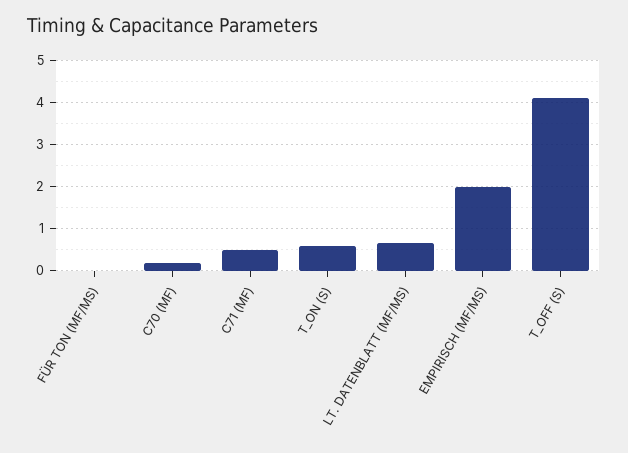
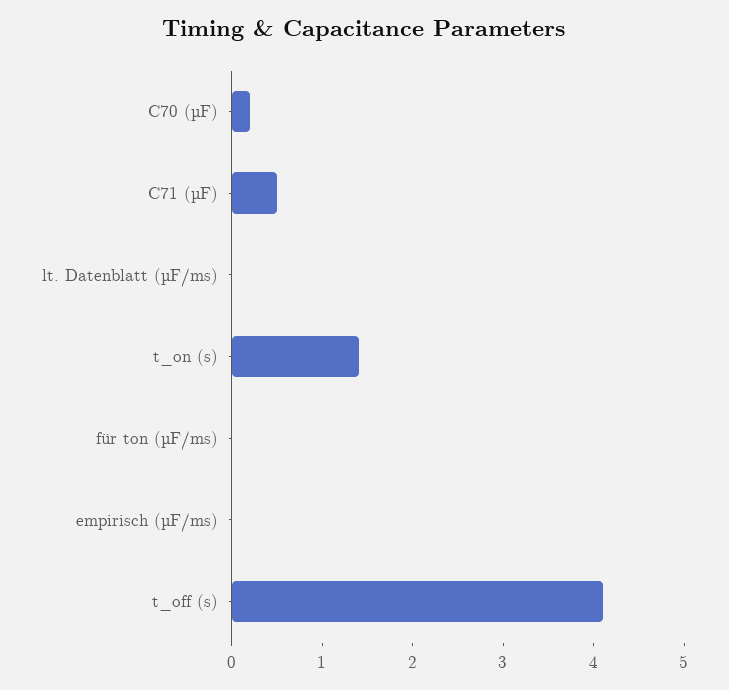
  {
    "FÜR TON (ΜF/MS)": 0,
    "C70 (ΜF)": 0.2,
    "C71 (ΜF)": 0.6,
-   "T_ON (S)": 0.6,
+   "T_ON (S)": 1.4,
-   "LT. DATENBLATT (ΜF/MS)": 0.6,
+   "LT. DATENBLATT (ΜF/MS)": 0,
-   "EMPIRISCH (ΜF/MS)": 2,
+   "EMPIRISCH (ΜF/MS)": 0,
    "T_OFF (S)": 4.2
  }

